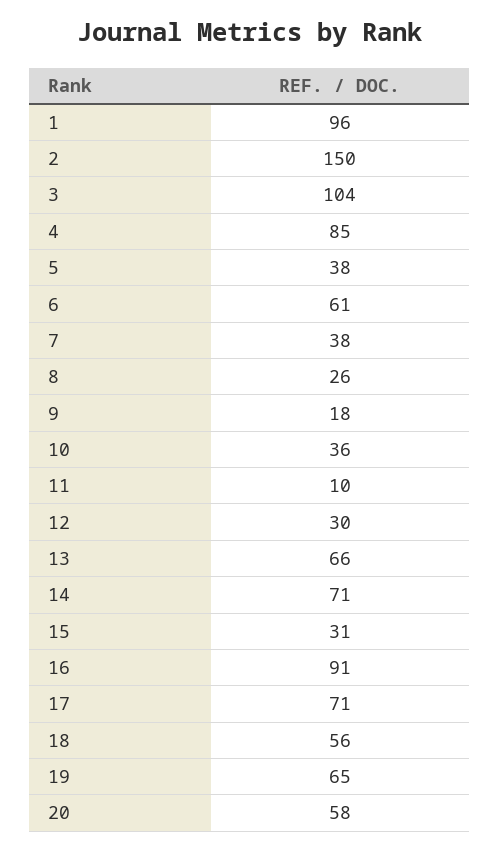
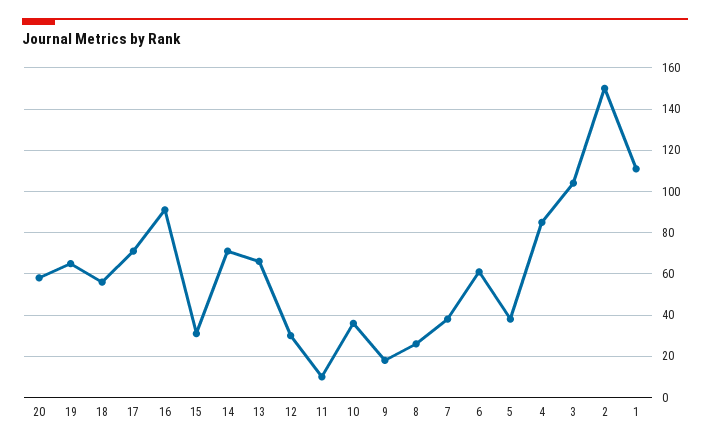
  {
-   "1": 96,
+   "1": 110,
    "2": 150,
    "3": 104,
    "4": 85,
    "5": 38,
    "6": 61,
    "7": 38,
    "8": 26,
    "9": 18,
    "10": 36,
    "11": 10,
    "12": 30,
    "13": 66,
    "14": 71,
    "15": 31,
    "16": 91,
    "17": 71,
    "18": 56,
    "19": 65,
    "20": 58
  }

